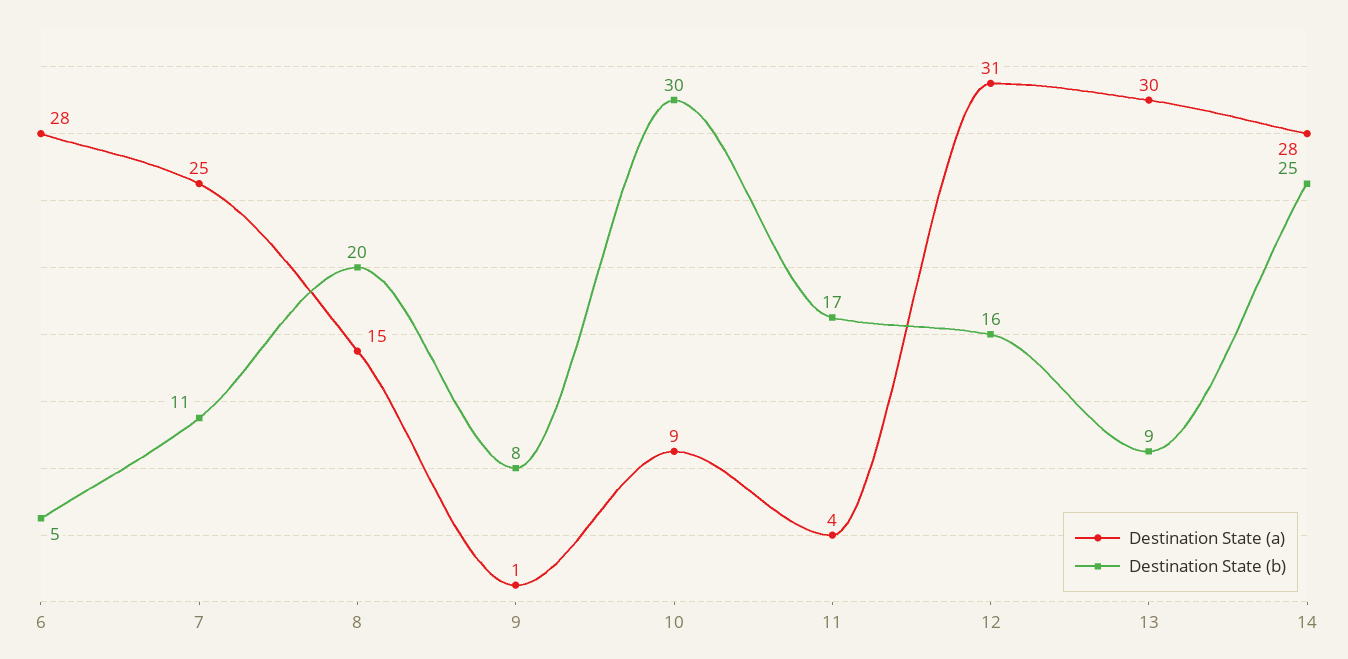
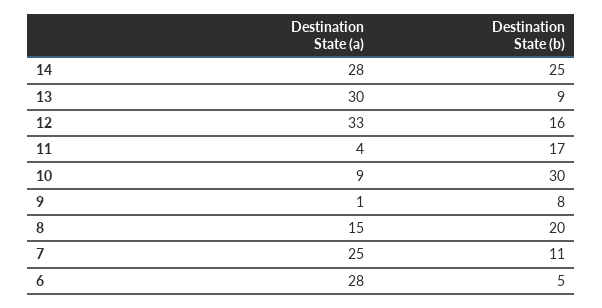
  {
    "Destination State (a)": {
      "6": 28,
      "7": 25,
      "8": 15,
      "9": 1,
      "10": 9,
      "11": 4,
-     "12": 31,
+     "12": 33,
      "13": 30,
      "14": 28
    },
    "Destination State (b)": {
      "6": 5,
      "7": 11,
      "8": 20,
      "9": 8,
      "10": 30,
      "11": 17,
      "12": 16,
      "13": 9,
      "14": 25
    }
  }

